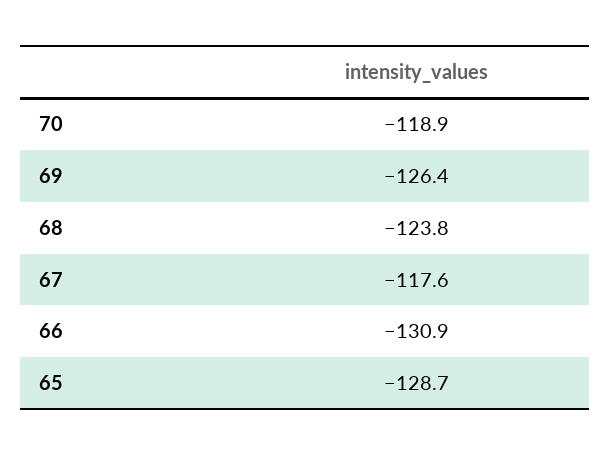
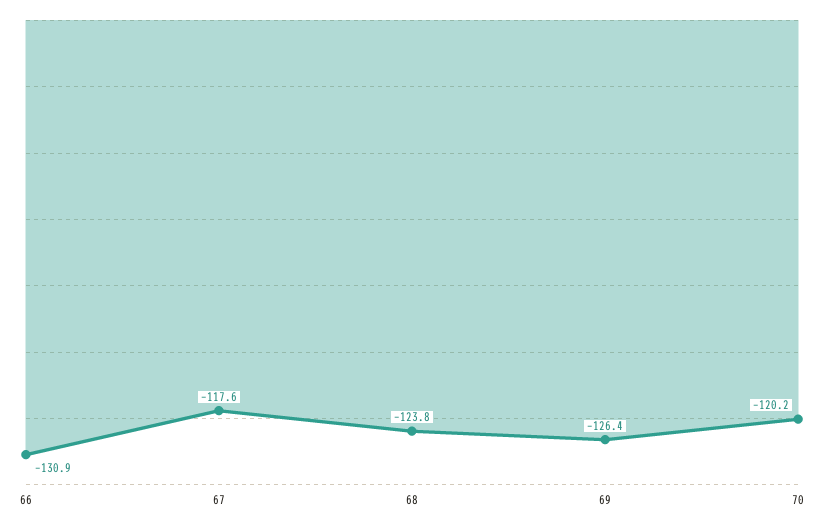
  {
-   "70": -118.9,
+   "70": -120.2,
    "69": -126.4,
    "68": -123.8,
    "67": -117.6,
-   "66": -130.9,
+   "66": -130.9
-   "65": -128.7
  }

